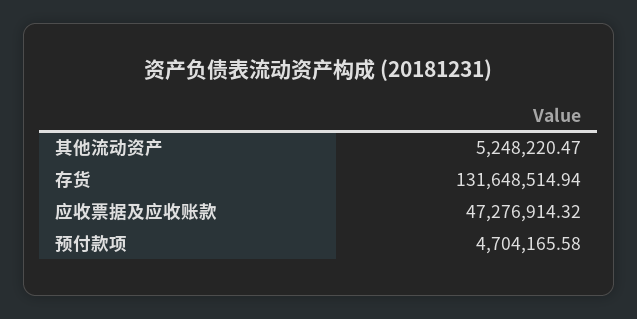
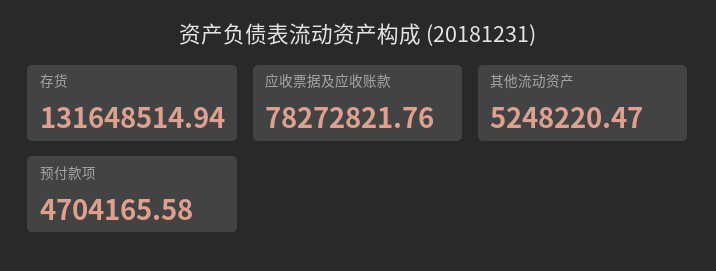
  {
    "其他流动资产": 5248220.47,
    "存货": 131648514.94,
-   "应收票据及应收账款": 47276914.32,
+   "应收票据及应收账款": 78272821.76,
    "预付款项": 4704165.58
  }

